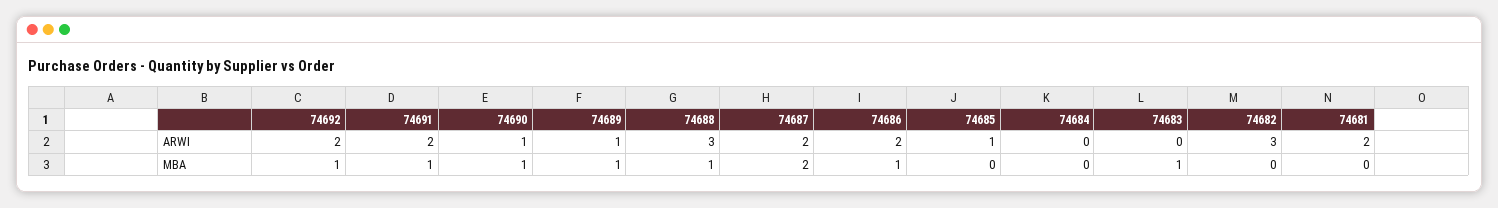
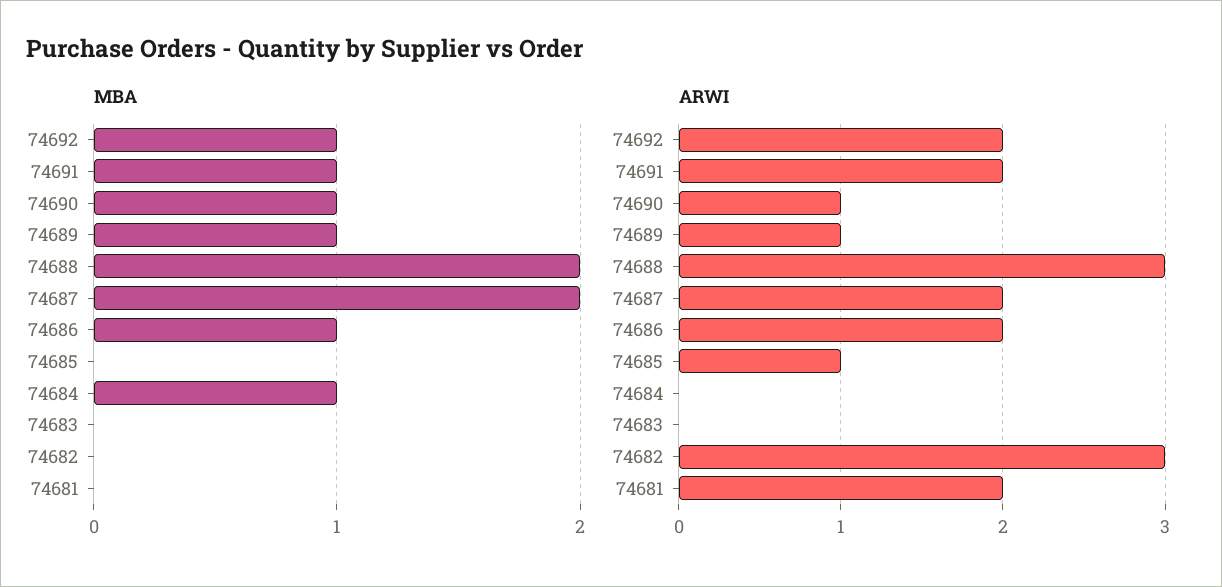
  {
    "ARWI": {
      "74692": 2,
      "74691": 2,
      "74690": 1,
      "74689": 1,
      "74688": 3,
      "74687": 2,
      "74686": 2,
      "74685": 1,
      "74684": 0,
      "74683": 0,
      "74682": 3,
      "74681": 2
    },
    "MBA": {
      "74692": 1,
      "74691": 1,
      "74690": 1,
      "74689": 1,
-     "74688": 1,
+     "74688": 2,
      "74687": 2,
      "74686": 1,
      "74685": 0,
-     "74684": 0,
+     "74684": 1,
-     "74683": 1,
+     "74683": 0,
      "74682": 0,
      "74681": 0
    }
  }

